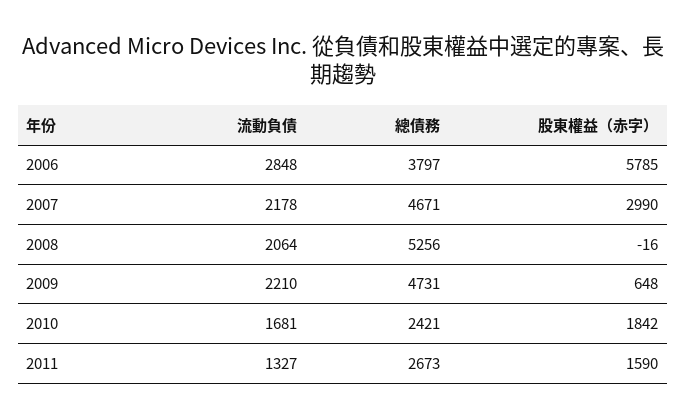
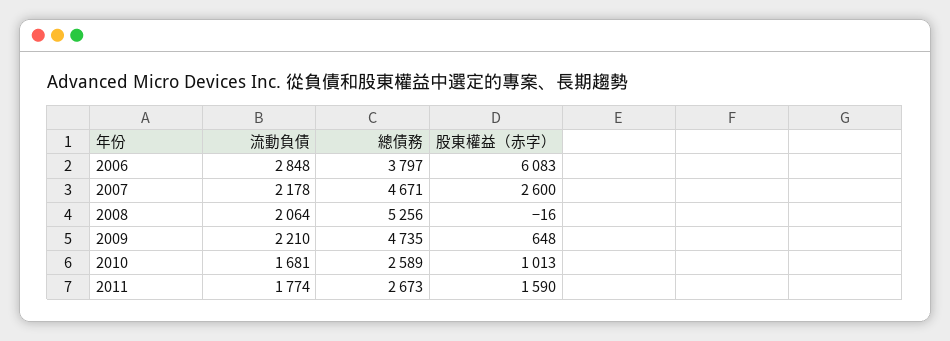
  {
    "流動負債": {
      "2006": 2848,
      "2007": 2178,
      "2008": 2064,
      "2009": 2210,
      "2010": 1681,
-     "2011": 1327
+     "2011": 1774
    },
    "總債務": {
      "2006": 3797,
      "2007": 4671,
      "2008": 5256,
-     "2009": 4731,
+     "2009": 4735,
-     "2010": 2421,
+     "2010": 2589,
      "2011": 2673
    },
    "股東權益（赤字）": {
-     "2006": 5785,
+     "2006": 6083,
-     "2007": 2990,
+     "2007": 2600,
      "2008": -16,
      "2009": 648,
-     "2010": 1842,
+     "2010": 1013,
      "2011": 1590
    }
  }

